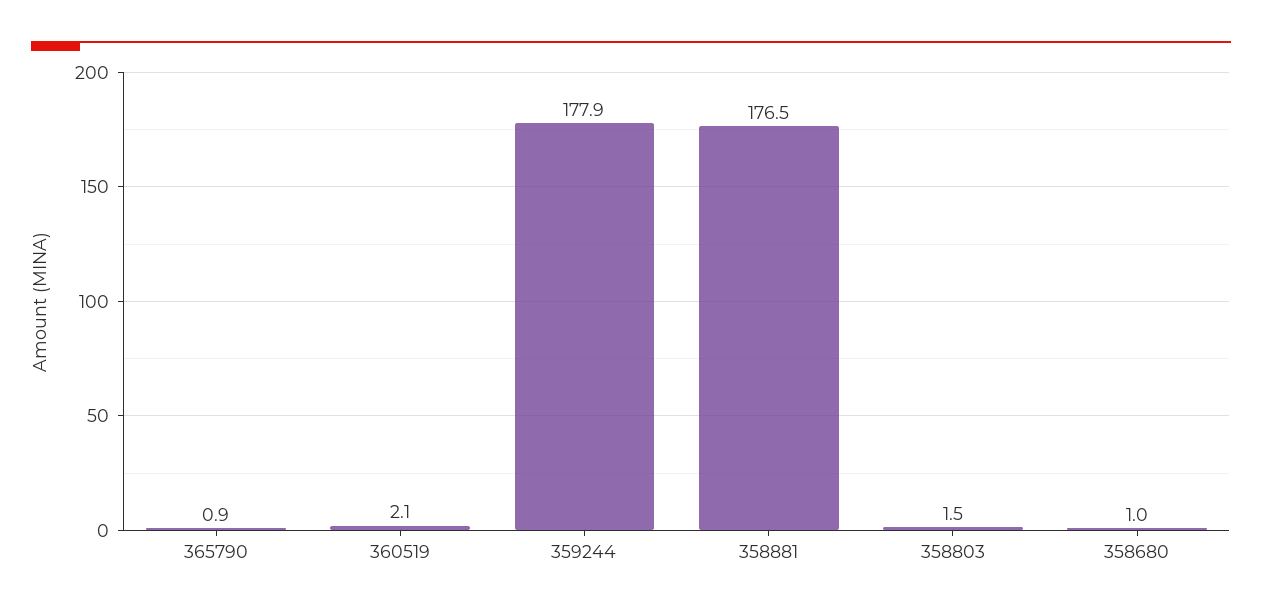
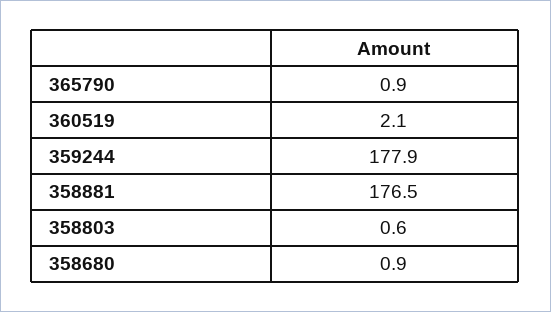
  {
    "365790": 0.9,
    "360519": 2.1,
    "359244": 177.9,
    "358881": 176.5,
-   "358803": 1.5,
+   "358803": 0.6,
-   "358680": 1
+   "358680": 0.9
  }

